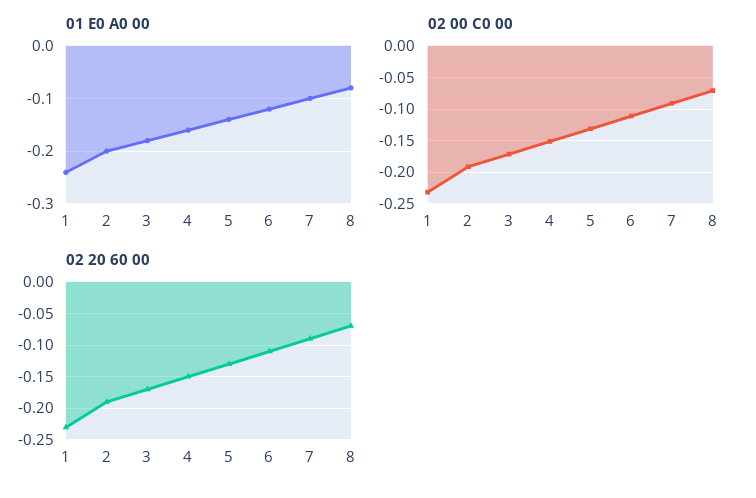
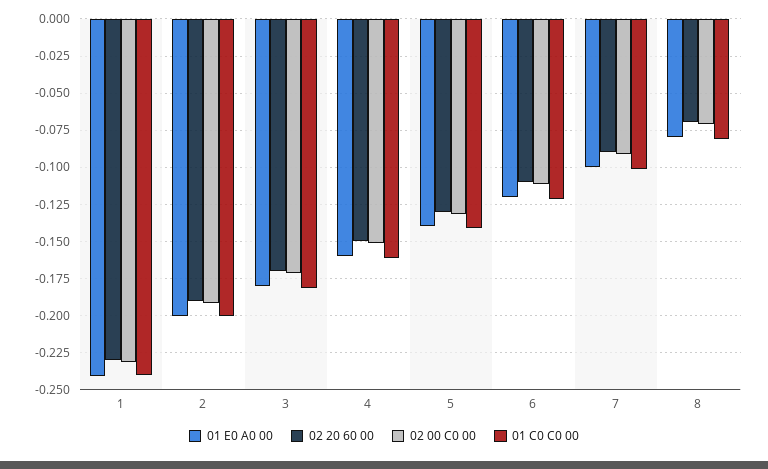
  {
    "01 E0 A0 00": {
      "1": -0.24,
      "2": -0.2,
      "3": -0.18,
      "4": -0.16,
      "5": -0.14,
      "6": -0.12,
      "7": -0.1,
      "8": -0.08
    },
    "02 00 C0 00": {
      "1": -0.23,
      "2": -0.19,
      "3": -0.17,
      "4": -0.15,
      "5": -0.13,
      "6": -0.11,
      "7": -0.09,
      "8": -0.07
    },
    "02 20 60 00": {
      "1": -0.23,
      "2": -0.19,
      "3": -0.17,
      "4": -0.15,
      "5": -0.13,
      "6": -0.11,
      "7": -0.09,
      "8": -0.07
-   }
+   },
+   "01 C0 C0 00": {
+     "1": -0.24,
+     "2": -0.2,
+     "3": -0.18,
+     "4": -0.16,
+     "5": -0.14,
+     "6": -0.12,
+     "7": -0.1,
+     "8": -0.08
+   }
  }

